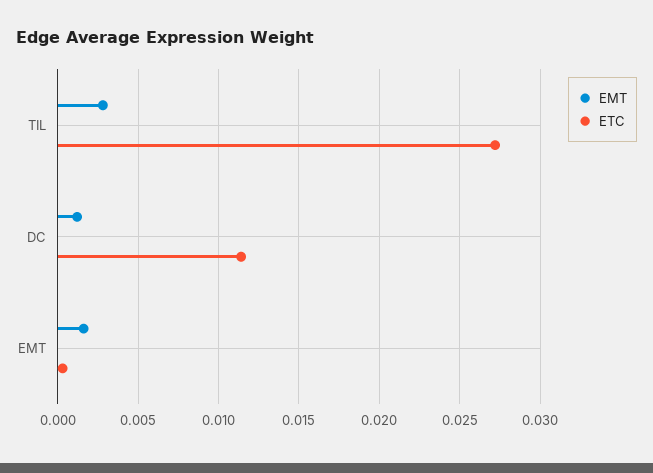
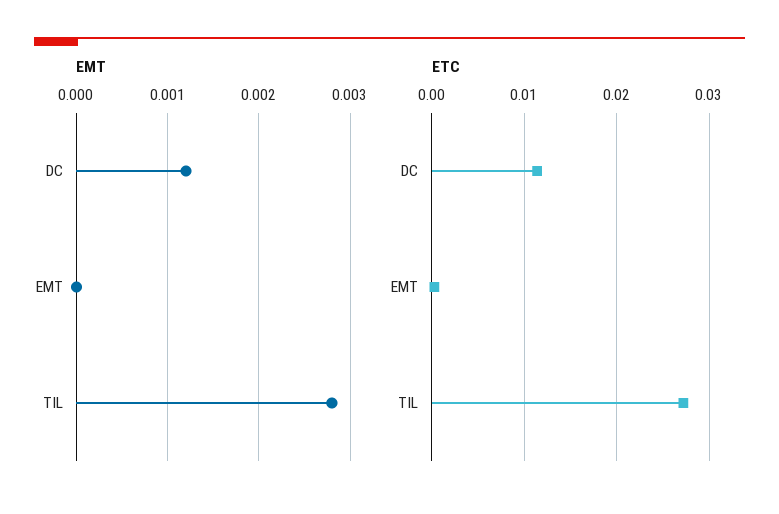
  {
    "EMT": {
      "TIL": 0.0028,
      "DC": 0.0012,
-     "EMT": 0.0015
+     "EMT": 0
    },
    "ETC": {
      "TIL": 0.027,
      "DC": 0.0115,
      "EMT": 0.0005
    }
  }

